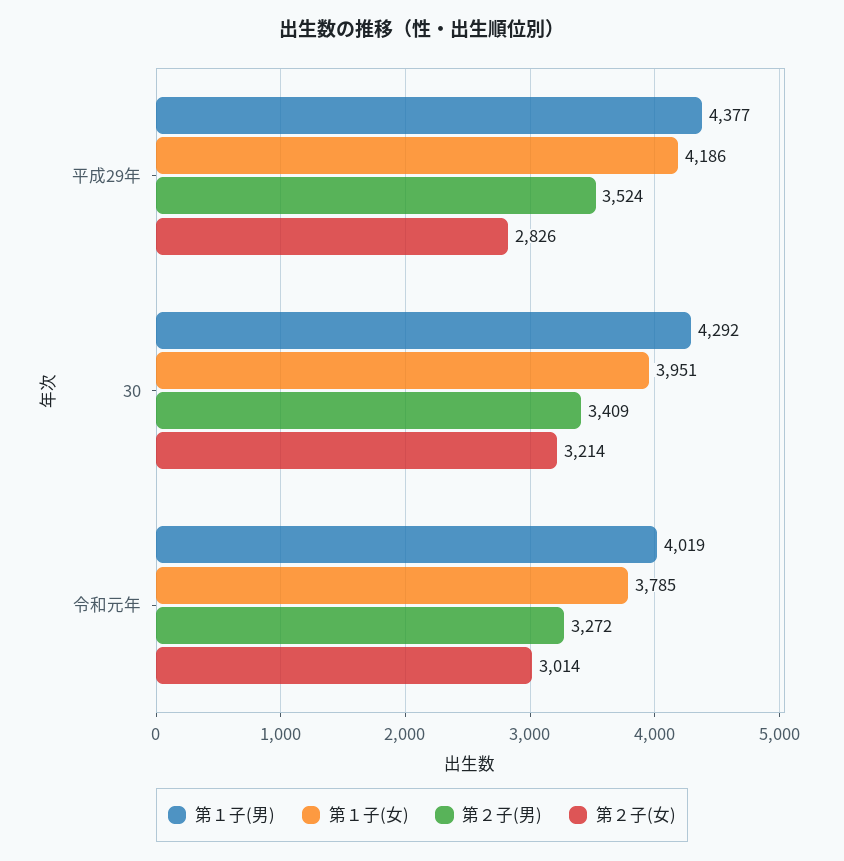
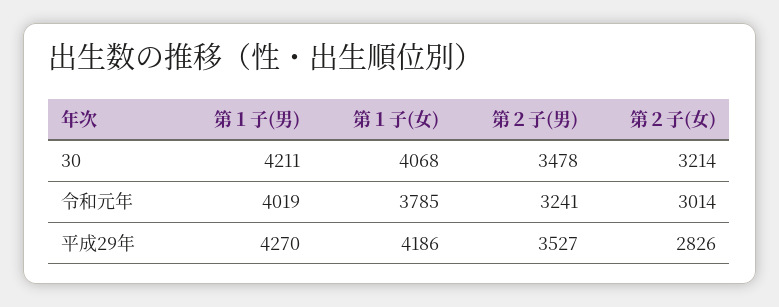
  {
    "第１子(男)": {
-     "平成29年": 4377,
+     "平成29年": 4270,
-     "30": 4292,
+     "30": 4211,
      "令和元年": 4019
    },
    "第１子(女)": {
      "平成29年": 4186,
-     "30": 3951,
+     "30": 4068,
      "令和元年": 3785
    },
    "第２子(男)": {
-     "平成29年": 3524,
+     "平成29年": 3527,
-     "30": 3409,
+     "30": 3478,
-     "令和元年": 3272
+     "令和元年": 3241
    },
    "第２子(女)": {
      "平成29年": 2826,
      "30": 3214,
      "令和元年": 3014
    }
  }

